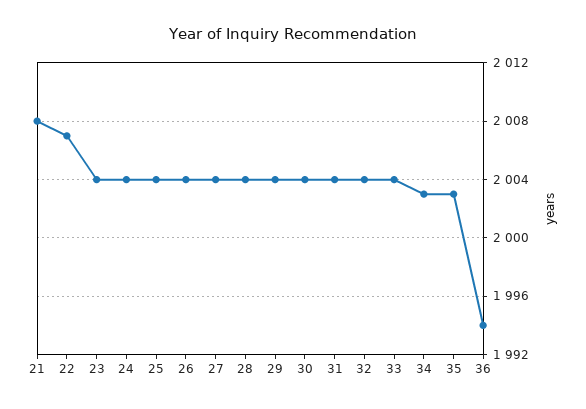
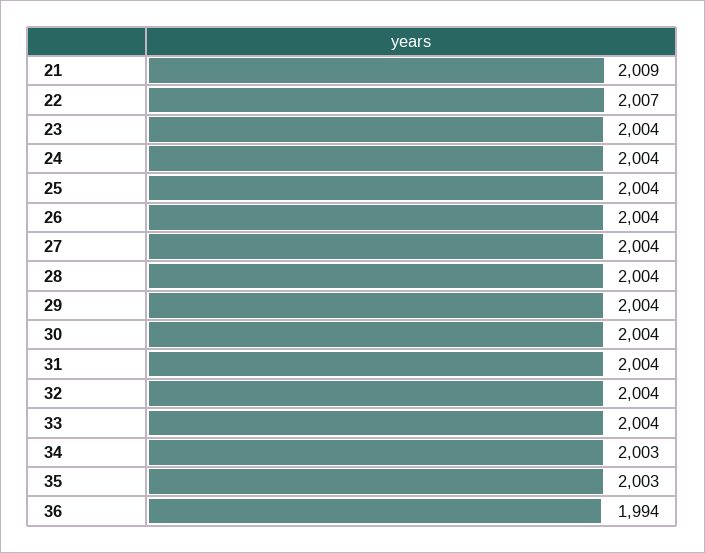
  {
-   "21": 2008,
+   "21": 2009,
    "22": 2007,
    "23": 2004,
    "24": 2004,
    "25": 2004,
    "26": 2004,
    "27": 2004,
    "28": 2004,
    "29": 2004,
    "30": 2004,
    "31": 2004,
    "32": 2004,
    "33": 2004,
    "34": 2003,
    "35": 2003,
    "36": 1994
  }

